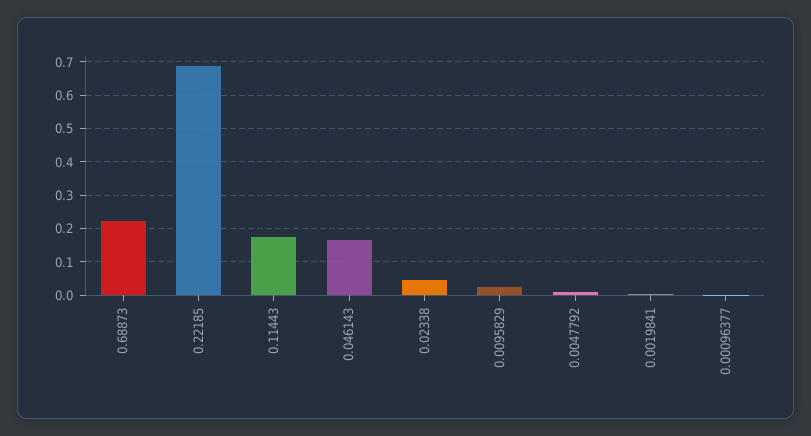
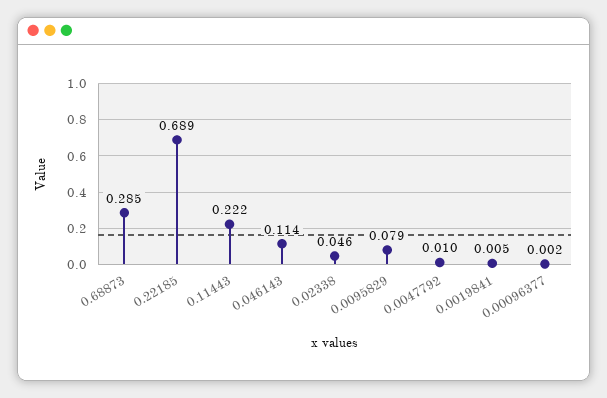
  {
-   "0.68873": 0.22,
+   "0.68873": 0.285,
    "0.22185": 0.689,
-   "0.11443": 0.18,
+   "0.11443": 0.222,
-   "0.046143": 0.16,
+   "0.046143": 0.114,
    "0.02338": 0.046,
-   "0.0095829": 0.02,
+   "0.0095829": 0.079,
    "0.0047792": 0.01,
    "0.0019841": 0.005,
    "0.00096377": 0.002
  }

